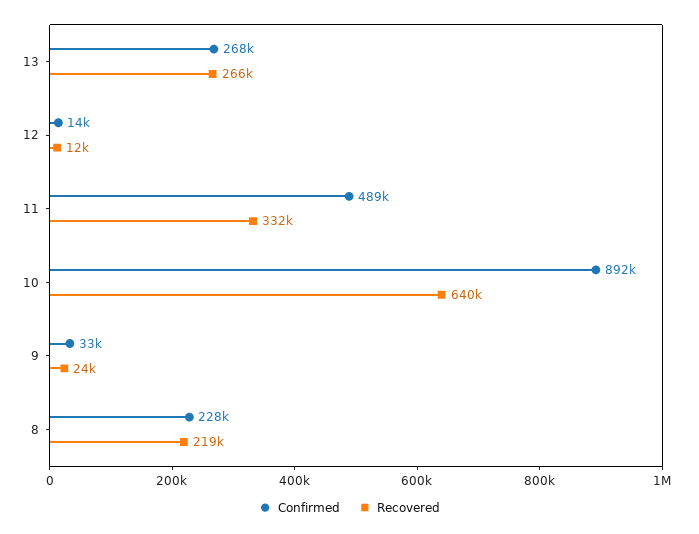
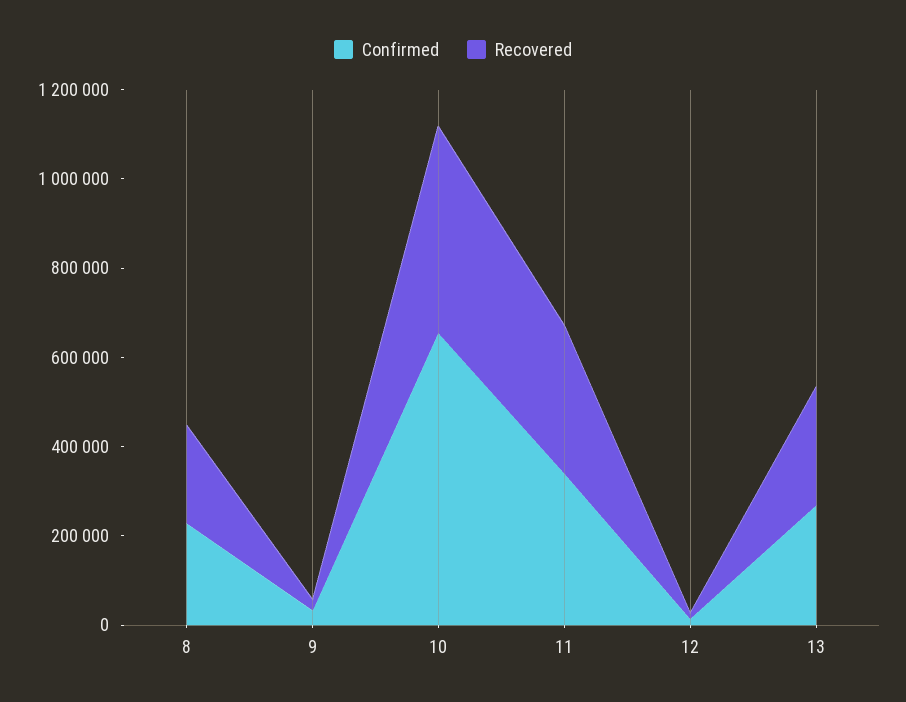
  {
    "Confirmed": {
      "13": 268000,
      "12": 14000,
-     "11": 489000,
+     "11": 350000,
-     "10": 892000,
+     "10": 650000,
      "9": 33000,
      "8": 228000
    },
    "Recovered": {
      "13": 266000,
      "12": 12000,
      "11": 332000,
-     "10": 640000,
+     "10": 450000,
      "9": 24000,
      "8": 219000
    }
  }

